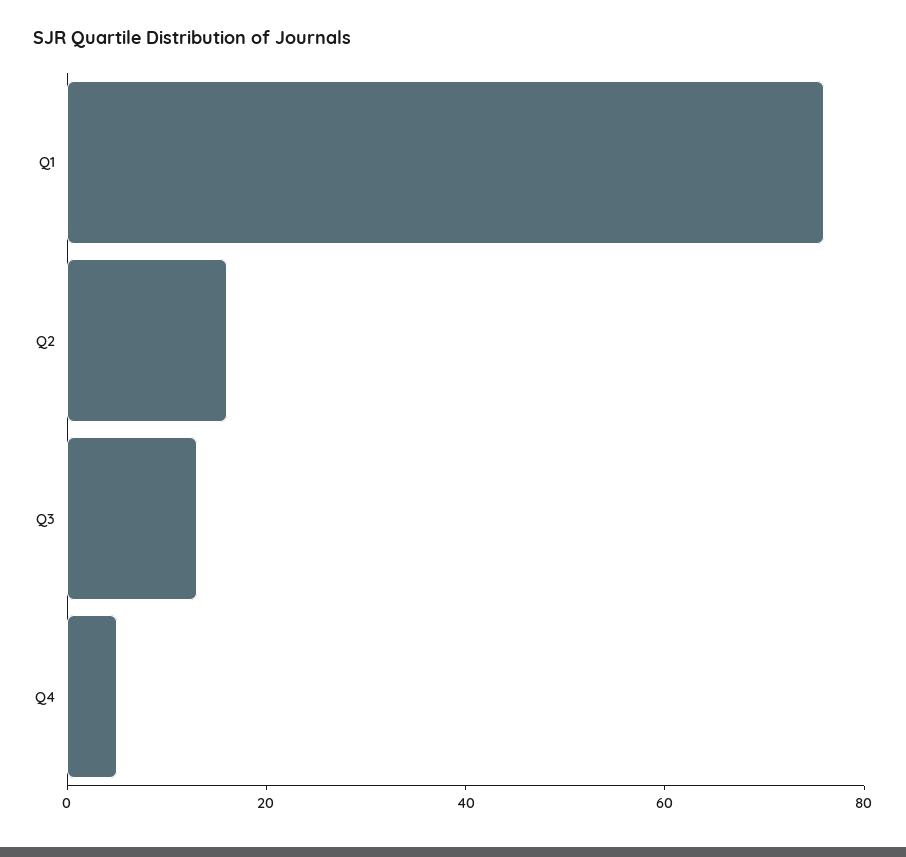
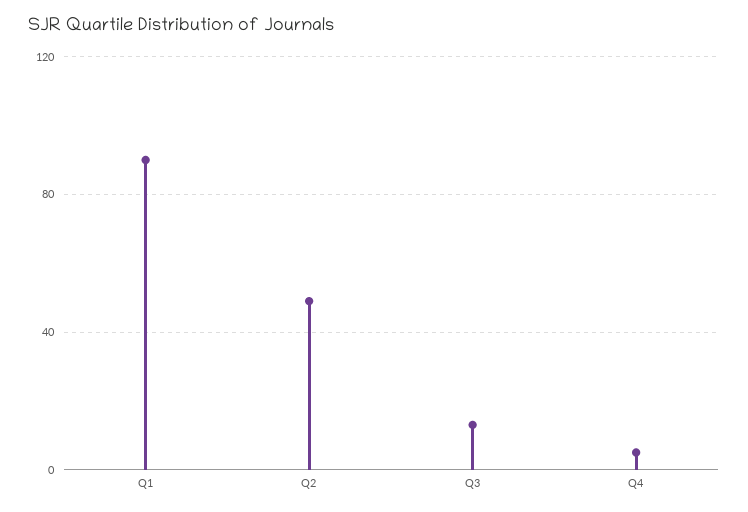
  {
-   "Q1": 75,
+   "Q1": 90,
-   "Q2": 15,
+   "Q2": 50,
    "Q3": 15,
    "Q4": 5
  }

